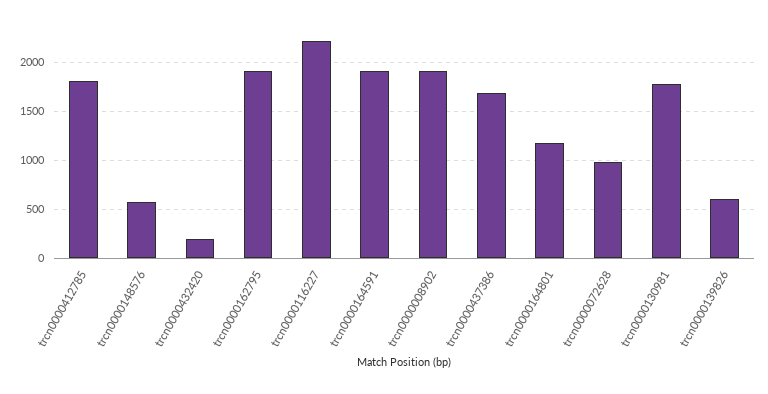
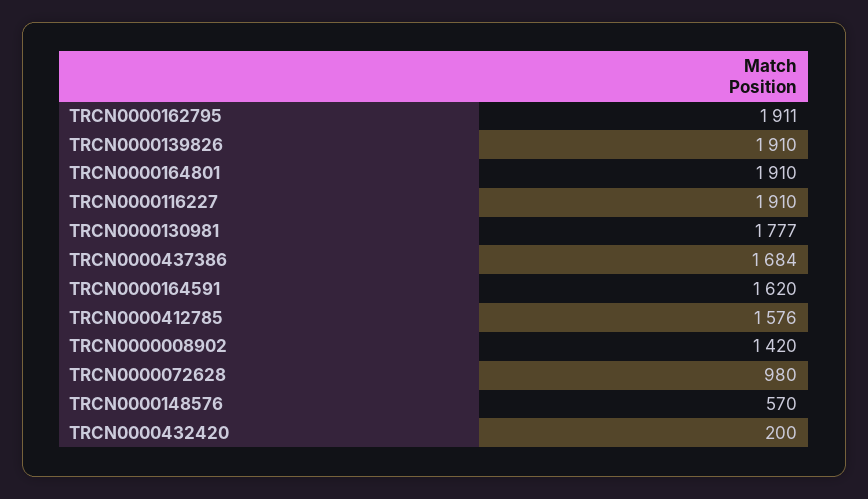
  {
-   "trcn0000412785": 1800,
+   "trcn0000412785": 1576,
    "trcn0000148576": 570,
    "trcn0000432420": 200,
    "trcn0000162795": 1911,
-   "trcn0000116227": 2200,
+   "trcn0000116227": 1910,
-   "trcn0000164591": 1900,
+   "trcn0000164591": 1620,
-   "trcn0000008902": 1900,
+   "trcn0000008902": 1420,
    "trcn0000437386": 1684,
-   "trcn0000164801": 1200,
+   "trcn0000164801": 1910,
    "trcn0000072628": 980,
    "trcn0000130981": 1777,
-   "trcn0000139826": 600
+   "trcn0000139826": 1910
  }

